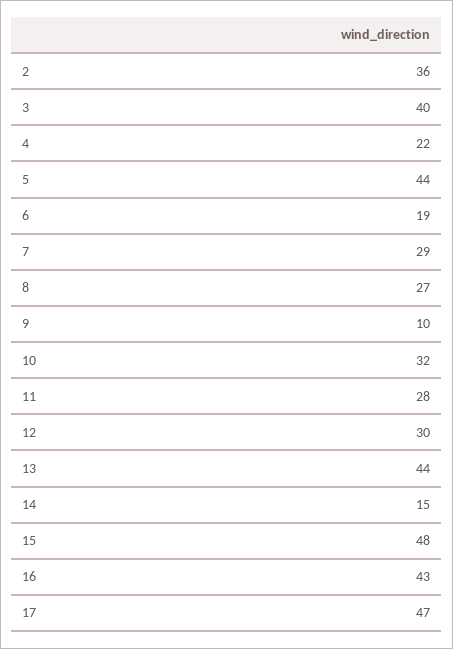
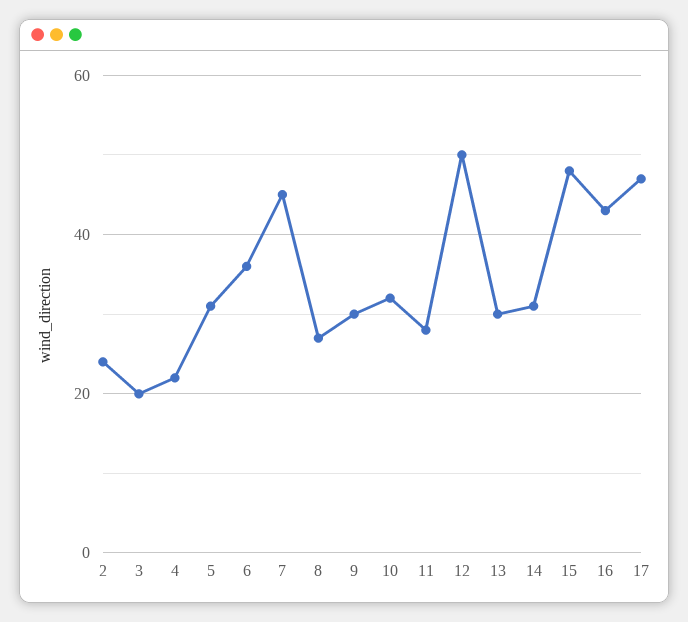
  {
-   "2": 36,
+   "2": 25,
-   "3": 40,
+   "3": 20,
    "4": 22,
-   "5": 44,
+   "5": 30,
-   "6": 19,
+   "6": 35,
-   "7": 29,
+   "7": 45,
    "8": 27,
-   "9": 10,
+   "9": 30,
    "10": 32,
    "11": 28,
-   "12": 30,
+   "12": 50,
-   "13": 44,
+   "13": 30,
-   "14": 15,
+   "14": 30,
    "15": 48,
    "16": 43,
    "17": 47
  }

